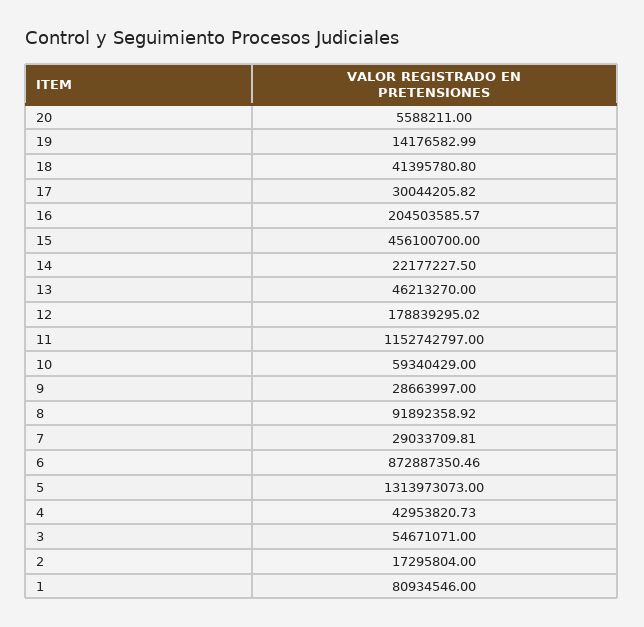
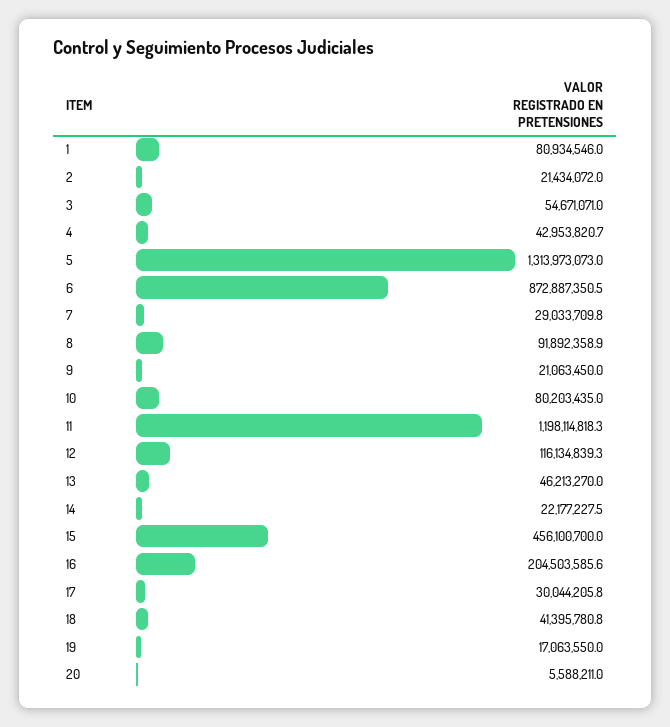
  {
    "20": 5588211,
-   "19": 14176582.99,
+   "19": 17063550,
    "18": 41395780.8,
    "17": 30044205.82,
    "16": 204503585.57,
    "15": 456100700,
    "14": 22177227.5,
    "13": 46213270,
-   "12": 178839295.02,
+   "12": 116134839.3,
-   "11": 1152742797,
+   "11": 1198114818.3,
-   "10": 59340429,
+   "10": 80203435,
-   "9": 28663997,
+   "9": 21063450,
    "8": 91892358.92,
    "7": 29033709.81,
    "6": 872887350.46,
    "5": 1313973073,
    "4": 42953820.73,
    "3": 54671071,
-   "2": 17295804,
+   "2": 21434072,
    "1": 80934546
  }

